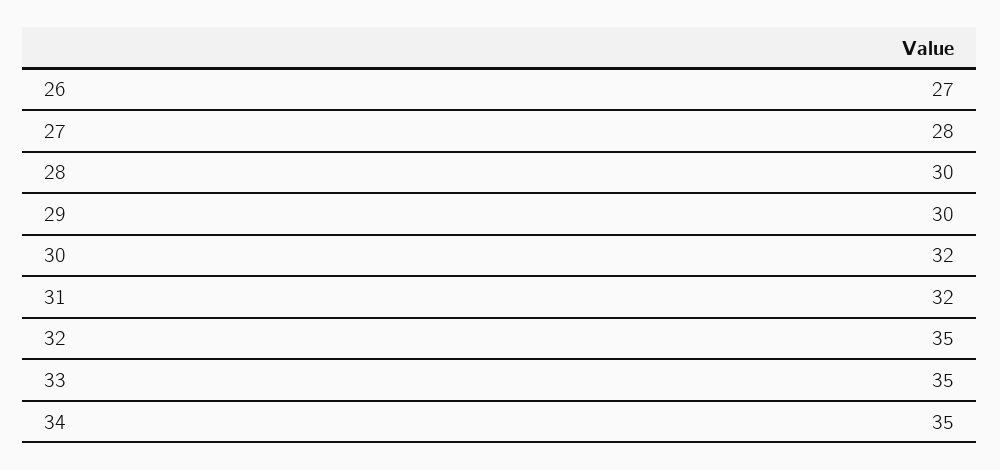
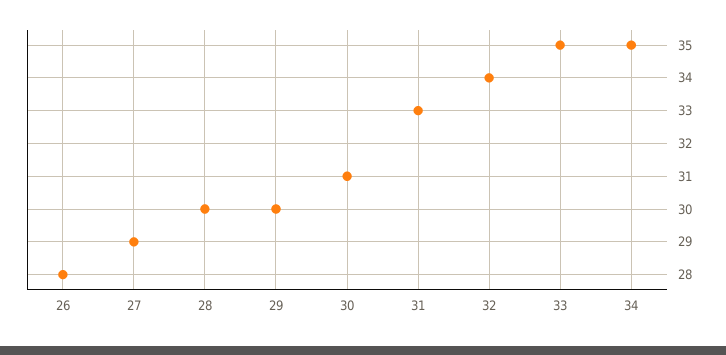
  {
-   "26": 27,
+   "26": 28,
-   "27": 28,
+   "27": 29,
    "28": 30,
    "29": 30,
-   "30": 32,
+   "30": 31,
-   "31": 32,
+   "31": 33,
-   "32": 35,
+   "32": 34,
    "33": 35,
    "34": 35
  }

